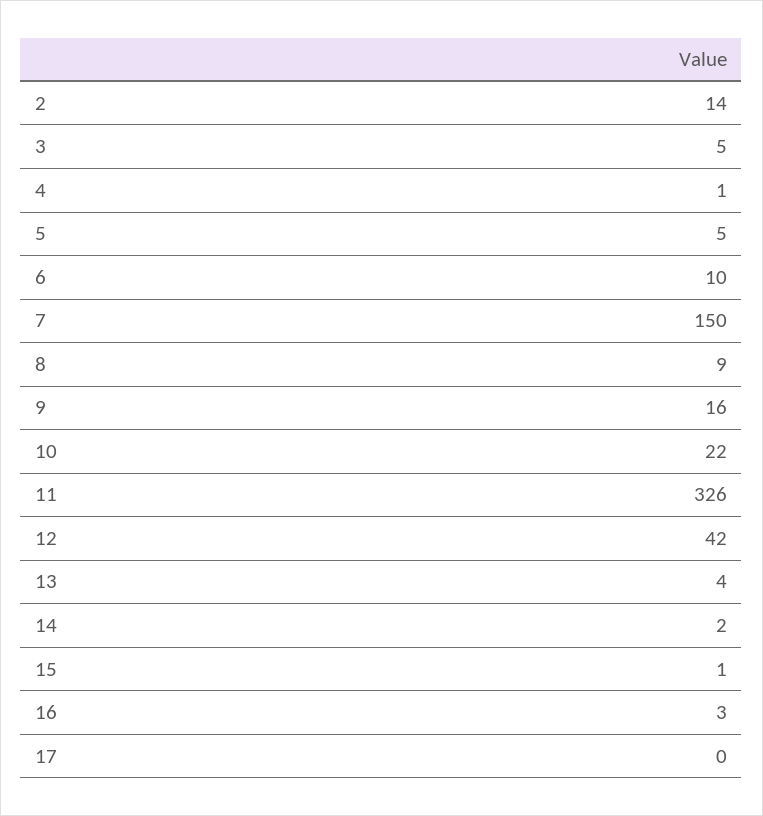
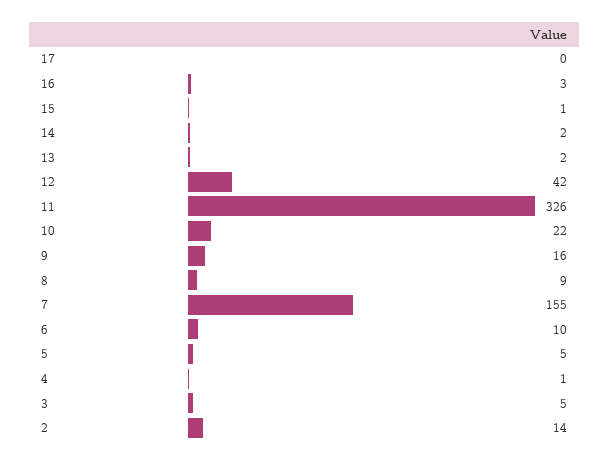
  {
    "2": 14,
    "3": 5,
    "4": 1,
    "5": 5,
    "6": 10,
-   "7": 150,
+   "7": 155,
    "8": 9,
    "9": 16,
    "10": 22,
    "11": 326,
    "12": 42,
-   "13": 4,
+   "13": 2,
    "14": 2,
    "15": 1,
    "16": 3,
    "17": 0
  }

